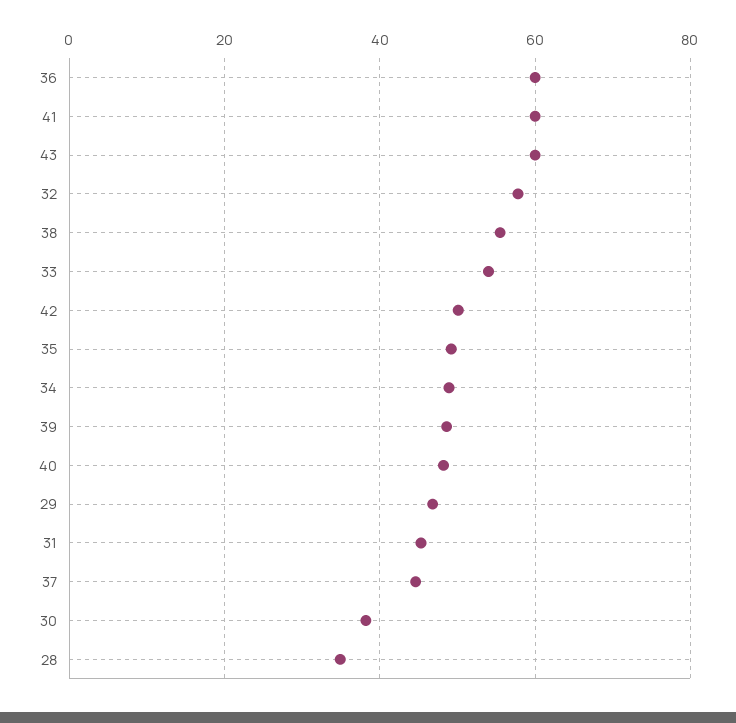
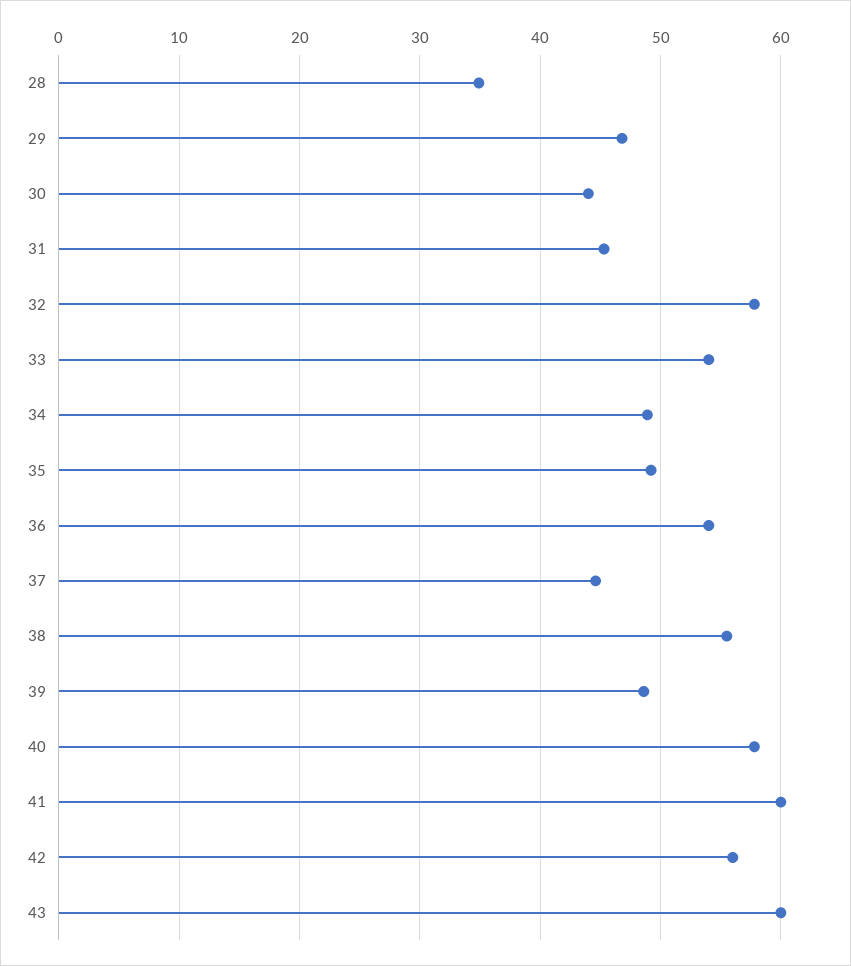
  {
-   "36": 60,
+   "36": 54,
    "41": 60,
    "43": 60,
    "32": 58,
    "38": 56,
    "33": 54,
-   "42": 50,
+   "42": 56,
    "35": 49,
    "34": 49,
    "39": 49,
-   "40": 48,
+   "40": 58,
    "29": 47,
    "31": 45,
    "37": 45,
-   "30": 38,
+   "30": 44,
    "28": 35
  }

